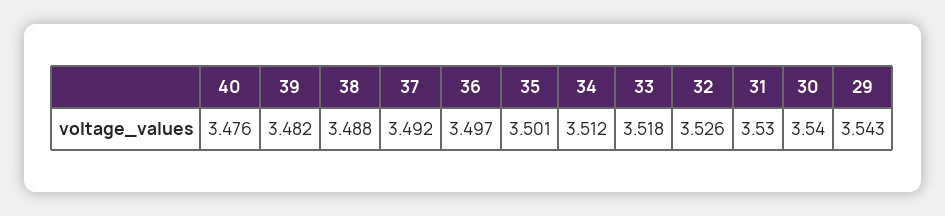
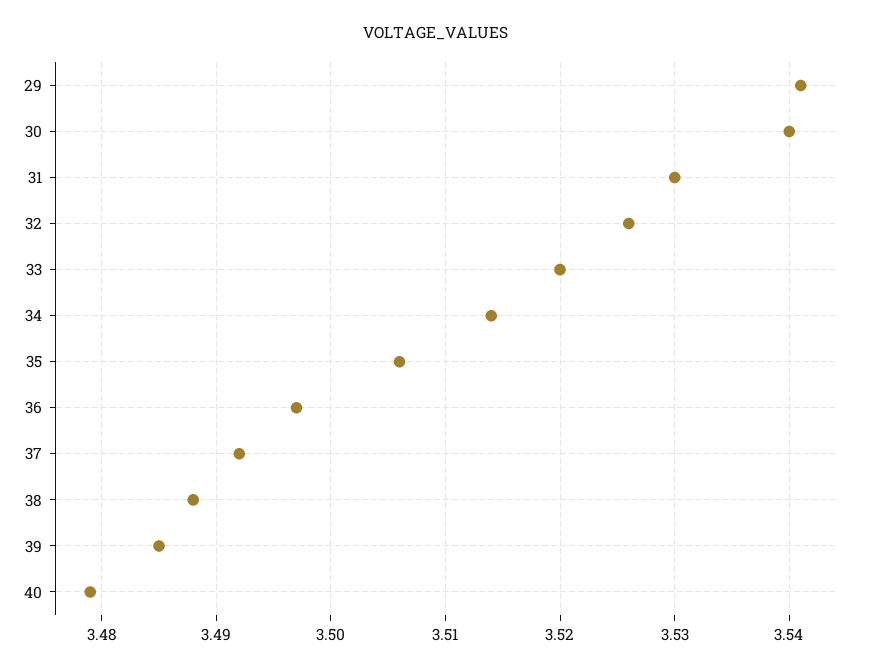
  {
-   "40": 3.476,
+   "40": 3.479,
-   "39": 3.482,
+   "39": 3.485,
    "38": 3.488,
    "37": 3.492,
    "36": 3.497,
-   "35": 3.501,
+   "35": 3.506,
-   "34": 3.512,
+   "34": 3.514,
-   "33": 3.518,
+   "33": 3.52,
    "32": 3.526,
    "31": 3.53,
    "30": 3.54,
-   "29": 3.543
+   "29": 3.541
  }

